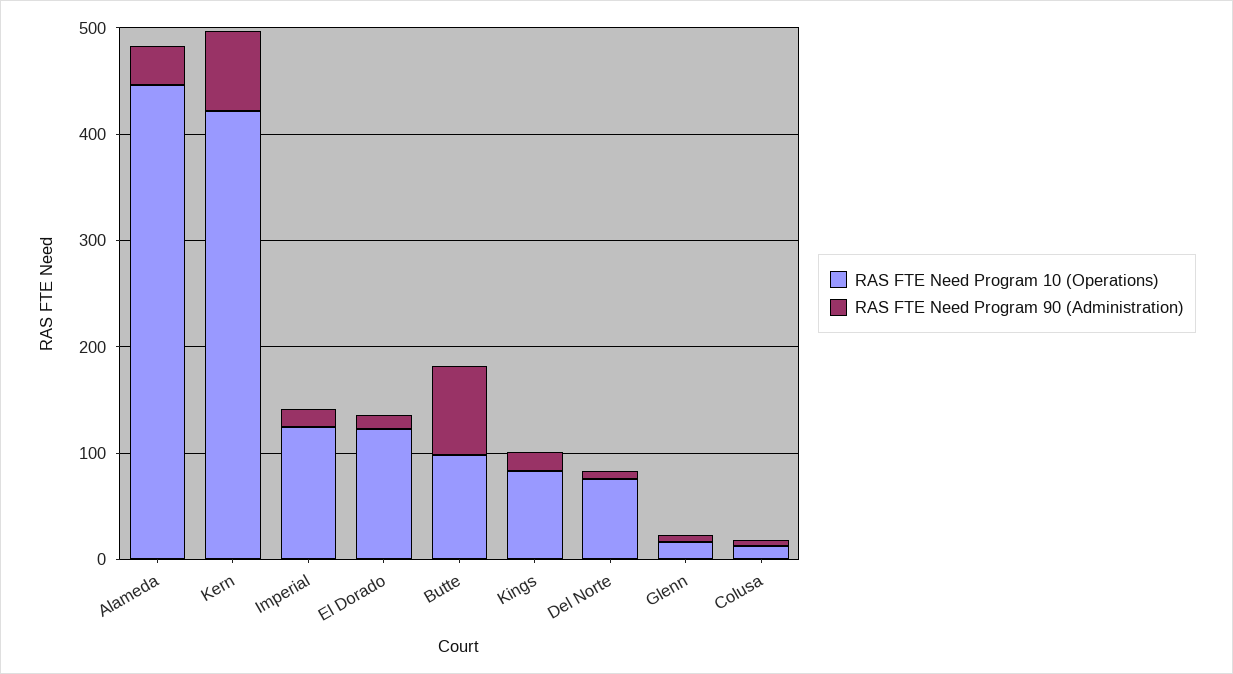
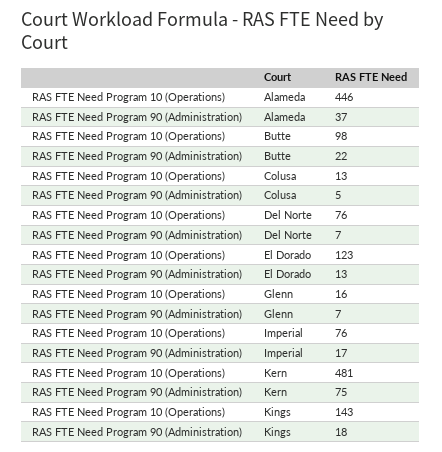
  {
    "RAS FTE Need Program 10 (Operations)": {
      "Alameda": 446,
-     "Kern": 420,
+     "Kern": 481,
-     "Imperial": 120,
+     "Imperial": 76,
      "El Dorado": 123,
      "Butte": 98,
-     "Kings": 80,
+     "Kings": 143,
      "Del Norte": 76,
      "Glenn": 16,
      "Colusa": 13
    },
    "RAS FTE Need Program 90 (Administration)": {
      "Alameda": 37,
      "Kern": 75,
      "Imperial": 17,
      "El Dorado": 13,
-     "Butte": 80,
+     "Butte": 22,
      "Kings": 18,
      "Del Norte": 7,
      "Glenn": 7,
      "Colusa": 5
    }
  }

